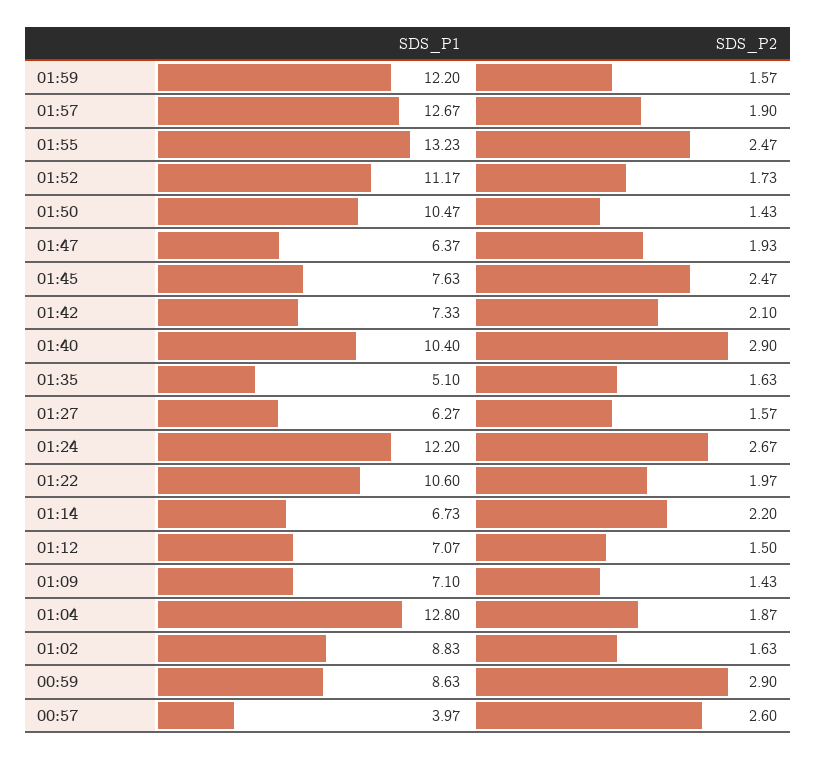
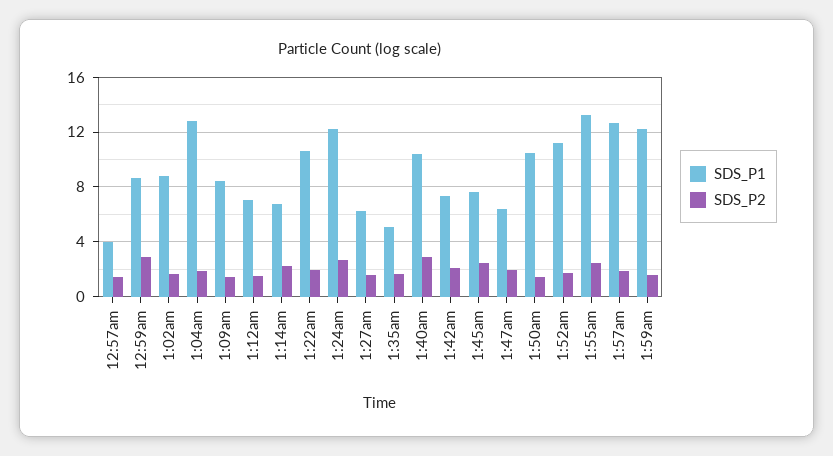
  {
    "SDS_P1": {
      "01:59": 12.2,
      "01:57": 12.67,
      "01:55": 13.23,
      "01:52": 11.17,
      "01:50": 10.47,
      "01:47": 6.37,
      "01:45": 7.63,
      "01:42": 7.33,
      "01:40": 10.4,
      "01:35": 5.1,
      "01:27": 6.27,
      "01:24": 12.2,
      "01:22": 10.6,
      "01:14": 6.73,
      "01:12": 7.07,
-     "01:09": 7.1,
+     "01:09": 8.5,
      "01:04": 12.8,
      "01:02": 8.83,
      "00:59": 8.63,
      "00:57": 3.97
    },
    "SDS_P2": {
      "01:59": 1.57,
      "01:57": 1.9,
      "01:55": 2.47,
      "01:52": 1.73,
      "01:50": 1.43,
      "01:47": 1.93,
      "01:45": 2.47,
      "01:42": 2.1,
      "01:40": 2.9,
      "01:35": 1.63,
      "01:27": 1.57,
      "01:24": 2.67,
      "01:22": 1.97,
      "01:14": 2.2,
      "01:12": 1.5,
      "01:09": 1.43,
      "01:04": 1.87,
      "01:02": 1.63,
      "00:59": 2.9,
-     "00:57": 2.6
+     "00:57": 1.5
    }
  }

